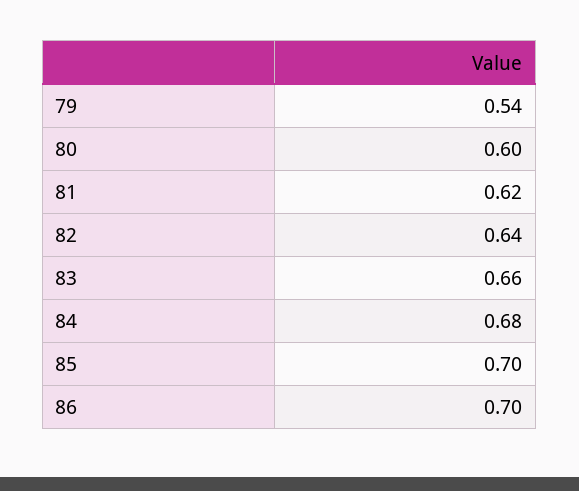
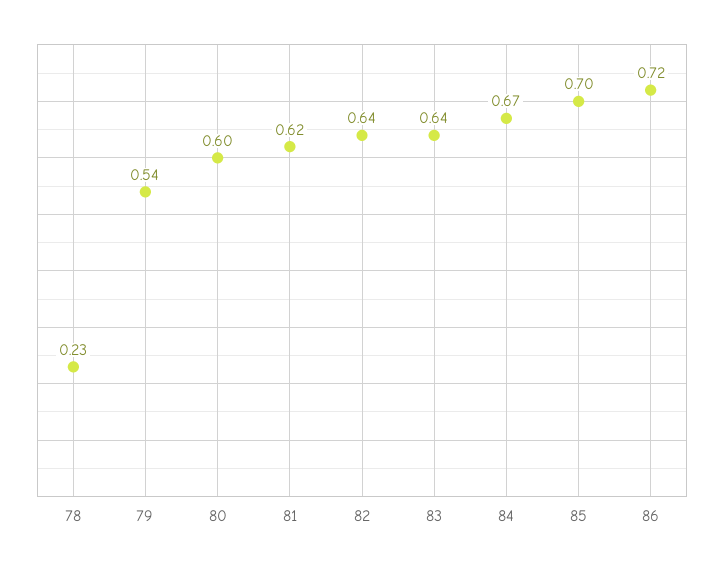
  {
    "79": 0.54,
    "80": 0.6,
    "81": 0.62,
    "82": 0.64,
-   "83": 0.66,
+   "83": 0.64,
-   "84": 0.68,
+   "84": 0.67,
    "85": 0.7,
-   "86": 0.7
+   "86": 0.72,
+   "78": 0.23
  }

